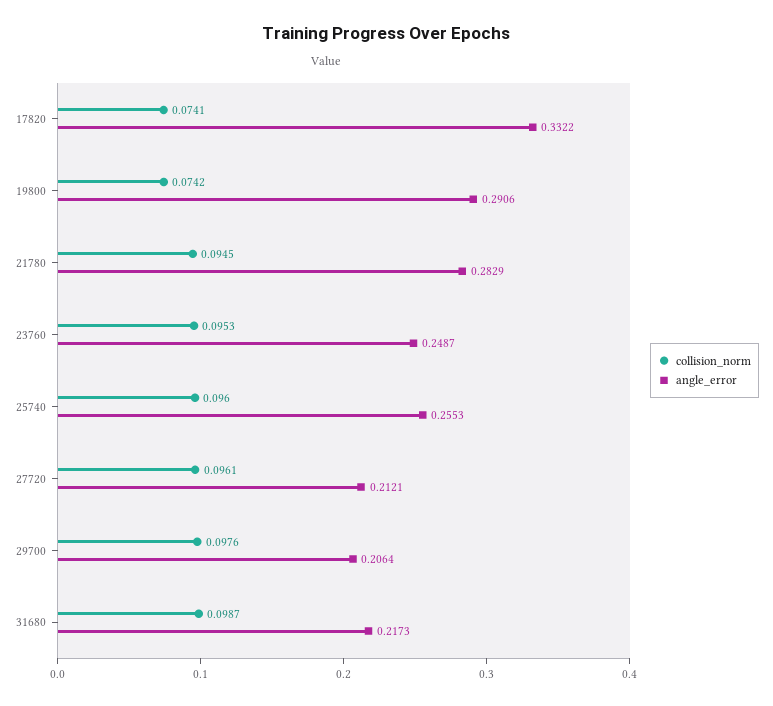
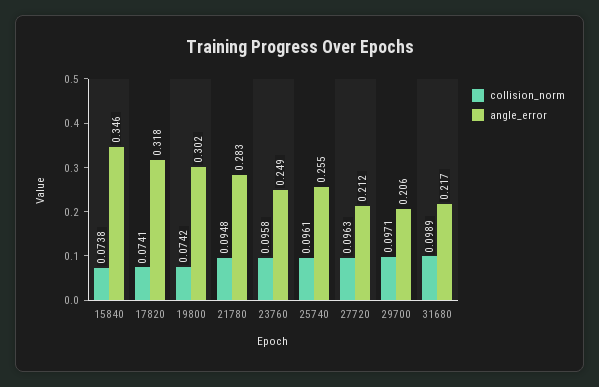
  {
    "collision_norm": {
      "17820": 0.0741,
      "19800": 0.0742,
-     "21780": 0.0945,
+     "21780": 0.0948,
-     "23760": 0.0953,
+     "23760": 0.0958,
-     "25740": 0.096,
+     "25740": 0.0961,
-     "27720": 0.0961,
+     "27720": 0.0963,
-     "29700": 0.0976,
+     "29700": 0.0971,
-     "31680": 0.0987
+     "31680": 0.0989,
+     "15840": 0.0738
    },
    "angle_error": {
-     "17820": 0.3322,
+     "17820": 0.318,
-     "19800": 0.2906,
+     "19800": 0.302,
      "21780": 0.2829,
      "23760": 0.2487,
      "25740": 0.2553,
      "27720": 0.2121,
      "29700": 0.2064,
-     "31680": 0.2173
+     "31680": 0.2173,
+     "15840": 0.346
    }
  }

